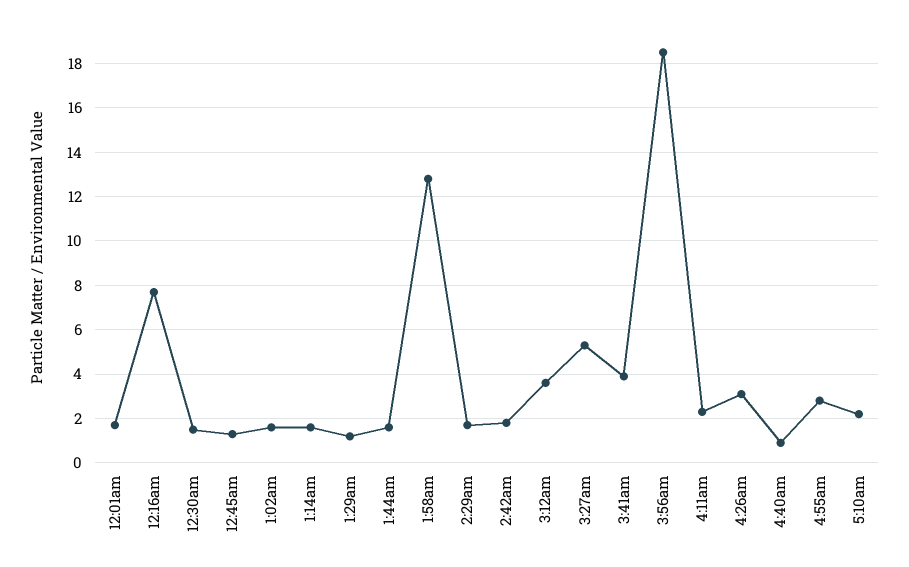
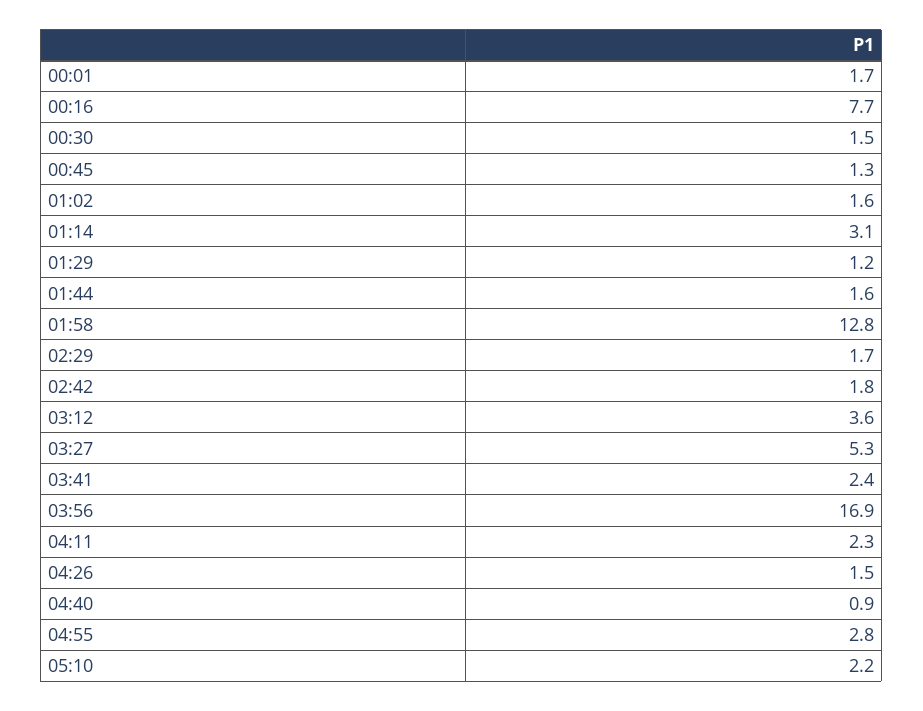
  {
    "12:01am": 1.7,
    "12:16am": 7.7,
    "12:30am": 1.5,
    "12:45am": 1.3,
    "1:02am": 1.6,
-   "1:14am": 1.5,
+   "1:14am": 3.1,
    "1:29am": 1.2,
    "1:44am": 1.6,
    "1:58am": 12.8,
    "2:29am": 1.7,
    "2:42am": 1.8,
    "3:12am": 3.6,
    "3:27am": 5.3,
-   "3:41am": 4,
+   "3:41am": 2.4,
-   "3:56am": 18.5,
+   "3:56am": 16.9,
    "4:11am": 2.3,
-   "4:26am": 3,
+   "4:26am": 1.5,
    "4:40am": 0.9,
    "4:55am": 2.8,
    "5:10am": 2.2
  }

